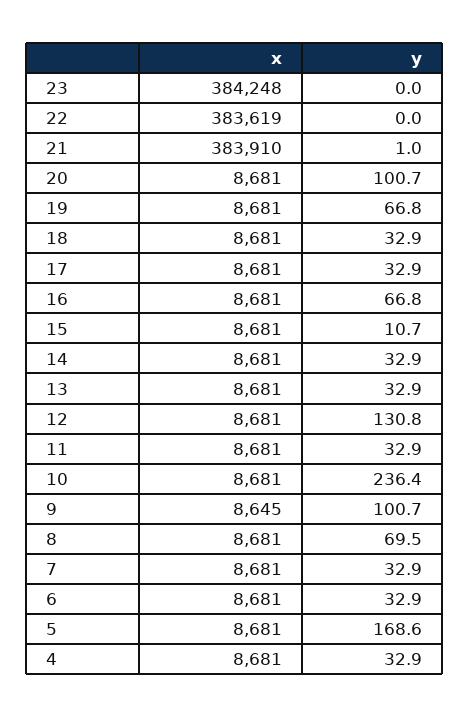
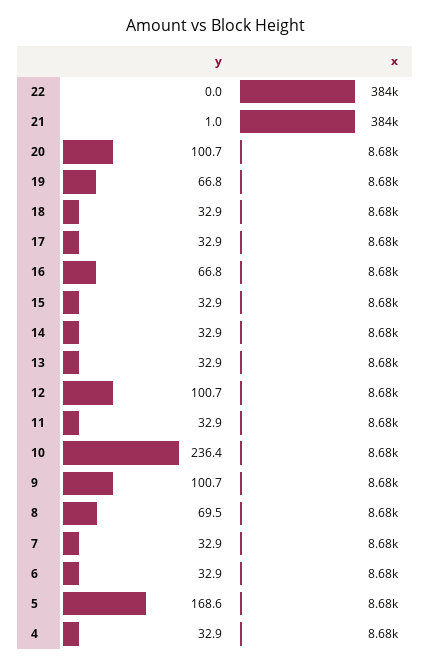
  {
    "x": {
-     "23": 384248,
      "22": 383619,
      "21": 383910,
      "20": 8681,
      "19": 8681,
      "18": 8681,
      "17": 8681,
      "16": 8681,
      "15": 8681,
      "14": 8681,
      "13": 8681,
      "12": 8681,
      "11": 8681,
      "10": 8681,
-     "9": 8645,
+     "9": 8680,
      "8": 8681,
      "7": 8681,
      "6": 8681,
      "5": 8681,
      "4": 8681
    },
    "y": {
-     "23": 0,
      "22": 0,
      "21": 1,
      "20": 100.7,
      "19": 66.8,
      "18": 32.9,
      "17": 32.9,
      "16": 66.8,
-     "15": 10.7,
+     "15": 32.9,
      "14": 32.9,
      "13": 32.9,
-     "12": 130.8,
+     "12": 100.7,
      "11": 32.9,
      "10": 236.4,
      "9": 100.7,
      "8": 69.5,
      "7": 32.9,
      "6": 32.9,
      "5": 168.6,
      "4": 32.9
    }
  }

